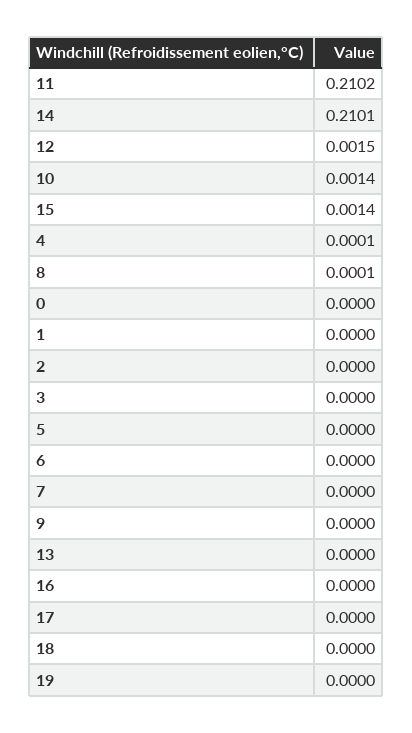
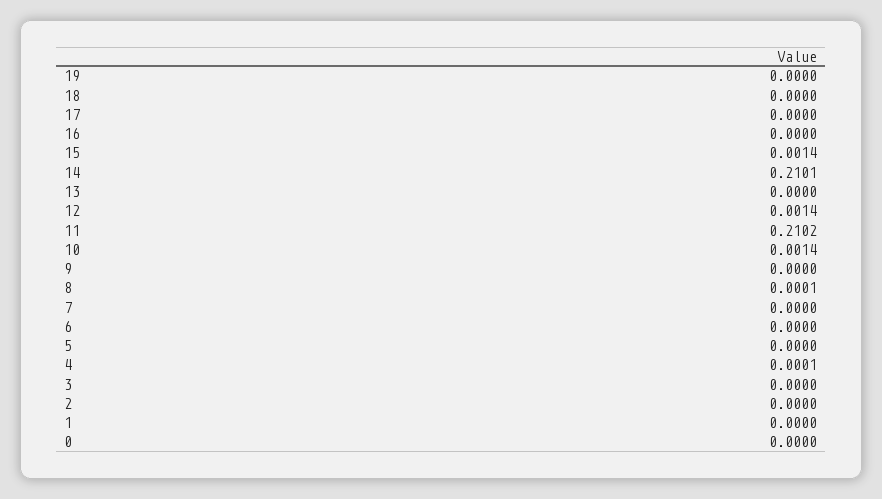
  {
    "11": 0.2102,
    "14": 0.2101,
-   "12": 0.0015,
+   "12": 0.0014,
    "10": 0.0014,
    "15": 0.0014,
    "4": 0.0001,
    "8": 0.0001,
    "0": 0,
    "1": 0,
    "2": 0,
    "3": 0,
    "5": 0,
    "6": 0,
    "7": 0,
    "9": 0,
    "13": 0,
    "16": 0,
    "17": 0,
    "18": 0,
    "19": 0
  }

